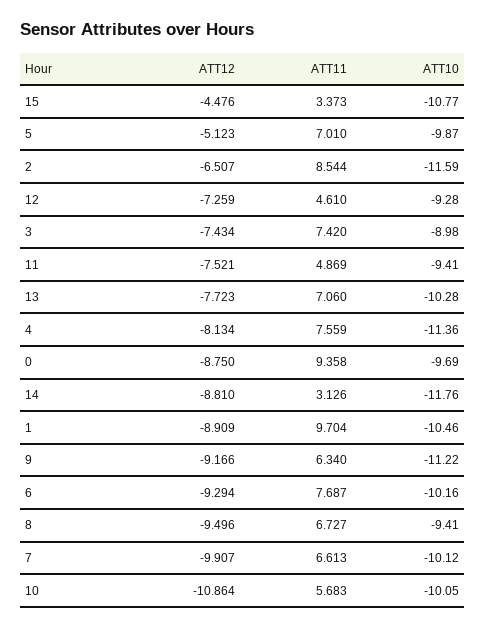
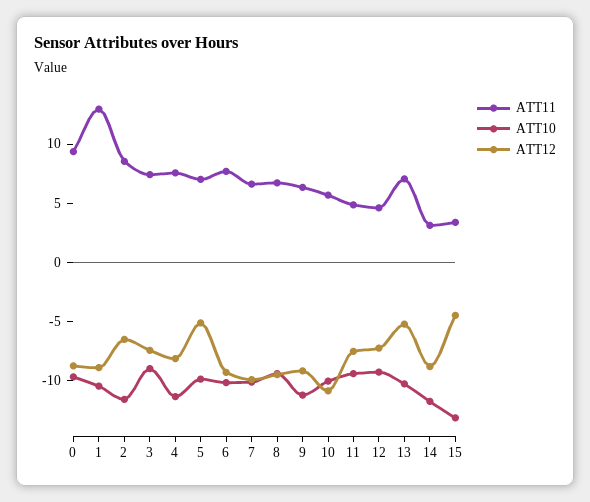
  {
    "ATT12": {
      "15": -4.476,
      "5": -5.123,
      "2": -6.507,
      "12": -7.259,
      "3": -7.434,
      "11": -7.521,
-     "13": -7.723,
+     "13": -5,
      "4": -8.134,
      "0": -8.75,
      "14": -8.81,
      "1": -8.909,
      "9": -9.166,
      "6": -9.294,
      "8": -9.496,
      "7": -9.907,
      "10": -10.864
    },
    "ATT11": {
      "15": 3.373,
      "5": 7.01,
      "2": 8.544,
      "12": 4.61,
      "3": 7.42,
      "11": 4.869,
      "13": 7.06,
      "4": 7.559,
      "0": 9.358,
      "14": 3.126,
-     "1": 9.704,
+     "1": 13,
      "9": 6.34,
      "6": 7.687,
      "8": 6.727,
      "7": 6.613,
      "10": 5.683
    },
    "ATT10": {
-     "15": -10.77,
+     "15": -13,
      "5": -9.87,
      "2": -11.59,
      "12": -9.28,
      "3": -8.98,
      "11": -9.41,
      "13": -10.28,
      "4": -11.36,
      "0": -9.69,
      "14": -11.76,
      "1": -10.46,
      "9": -11.22,
      "6": -10.16,
      "8": -9.41,
      "7": -10.12,
      "10": -10.05
    }
  }

